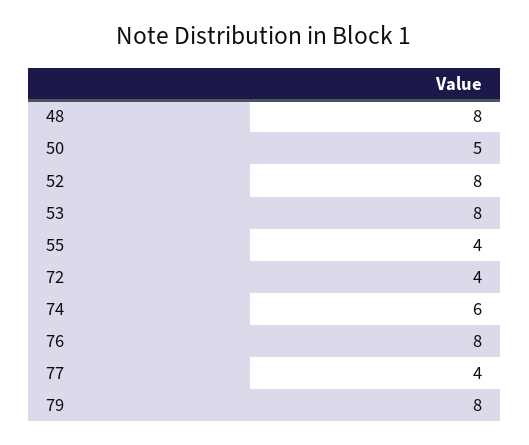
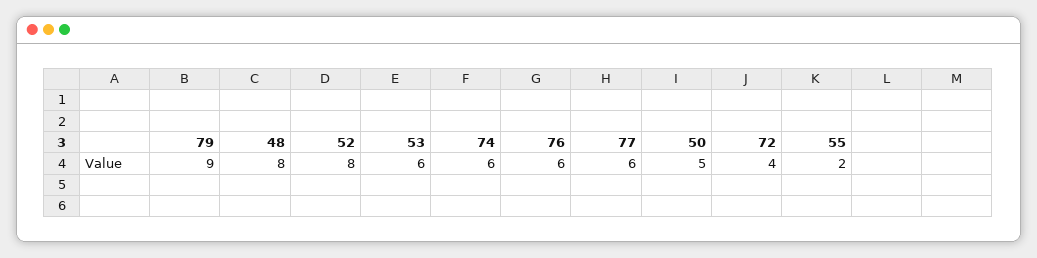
  {
    "48": 8,
    "50": 5,
    "52": 8,
-   "53": 8,
+   "53": 6,
-   "55": 4,
+   "55": 2,
    "72": 4,
    "74": 6,
-   "76": 8,
+   "76": 6,
-   "77": 4,
+   "77": 6,
-   "79": 8
+   "79": 9
  }

